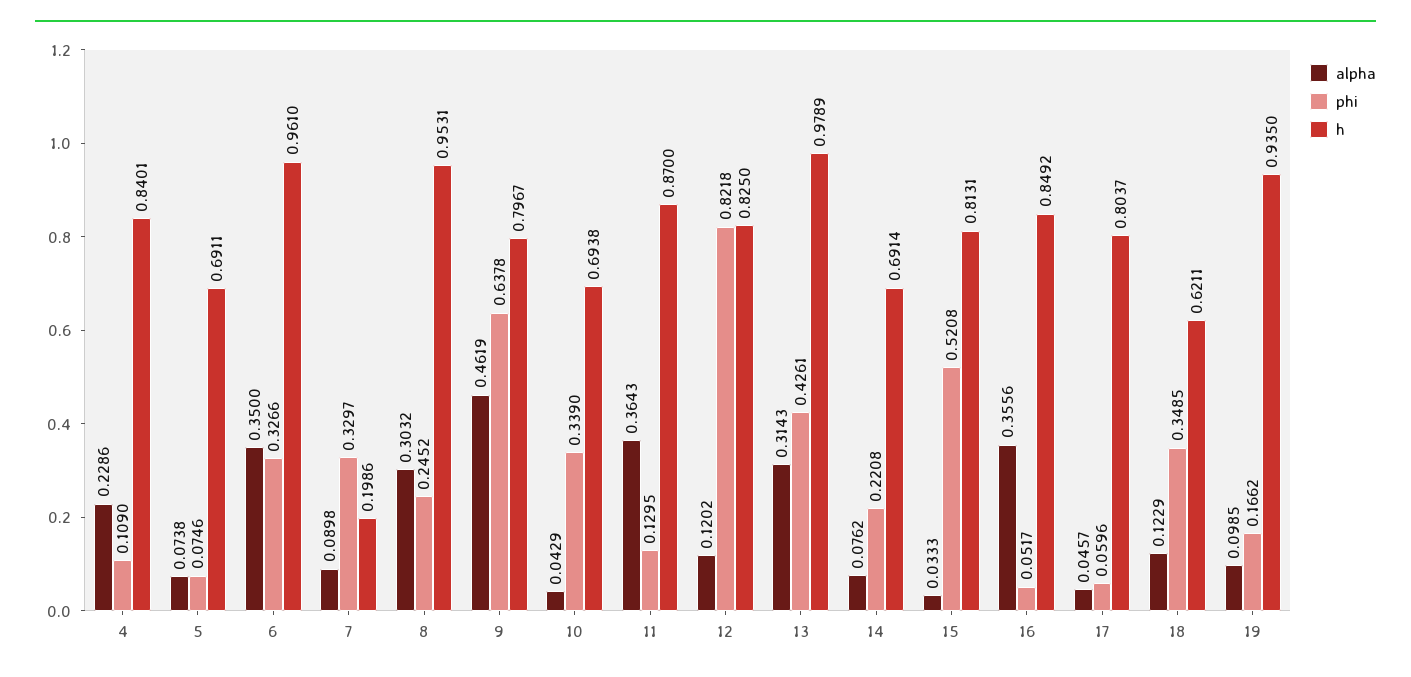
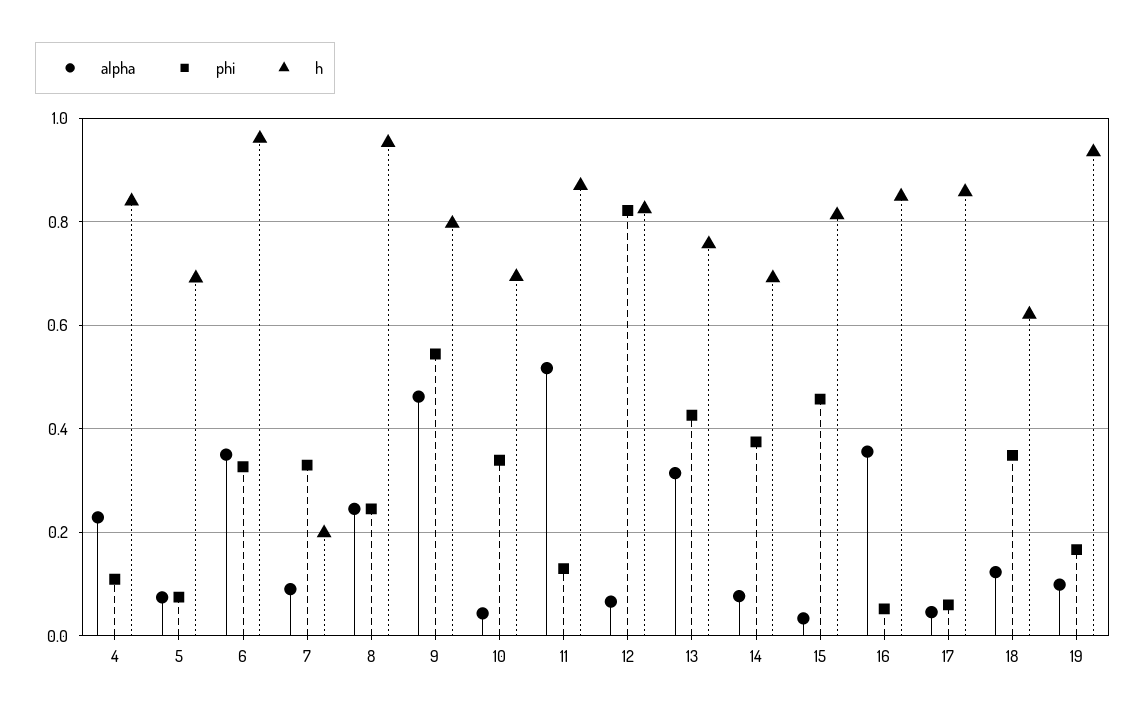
  {
    "alpha": {
      "4": 0.2286,
      "5": 0.0738,
      "6": 0.35,
      "7": 0.0898,
-     "8": 0.3032,
+     "8": 0.24,
      "9": 0.4619,
      "10": 0.0429,
-     "11": 0.3643,
+     "11": 0.52,
-     "12": 0.1202,
+     "12": 0.06,
      "13": 0.3143,
      "14": 0.0762,
      "15": 0.0333,
      "16": 0.3556,
      "17": 0.0457,
      "18": 0.1229,
      "19": 0.0985
    },
    "phi": {
      "4": 0.109,
      "5": 0.0746,
      "6": 0.3266,
      "7": 0.3297,
      "8": 0.2452,
-     "9": 0.6378,
+     "9": 0.54,
      "10": 0.339,
      "11": 0.1295,
      "12": 0.8218,
      "13": 0.4261,
-     "14": 0.2208,
+     "14": 0.38,
-     "15": 0.5208,
+     "15": 0.46,
      "16": 0.0517,
      "17": 0.0596,
      "18": 0.3485,
      "19": 0.1662
    },
    "h": {
      "4": 0.8401,
      "5": 0.6911,
      "6": 0.961,
      "7": 0.1986,
      "8": 0.9531,
      "9": 0.7967,
      "10": 0.6938,
      "11": 0.87,
      "12": 0.825,
-     "13": 0.9789,
+     "13": 0.76,
      "14": 0.6914,
      "15": 0.8131,
      "16": 0.8492,
-     "17": 0.8037,
+     "17": 0.86,
      "18": 0.6211,
      "19": 0.935
    }
  }

